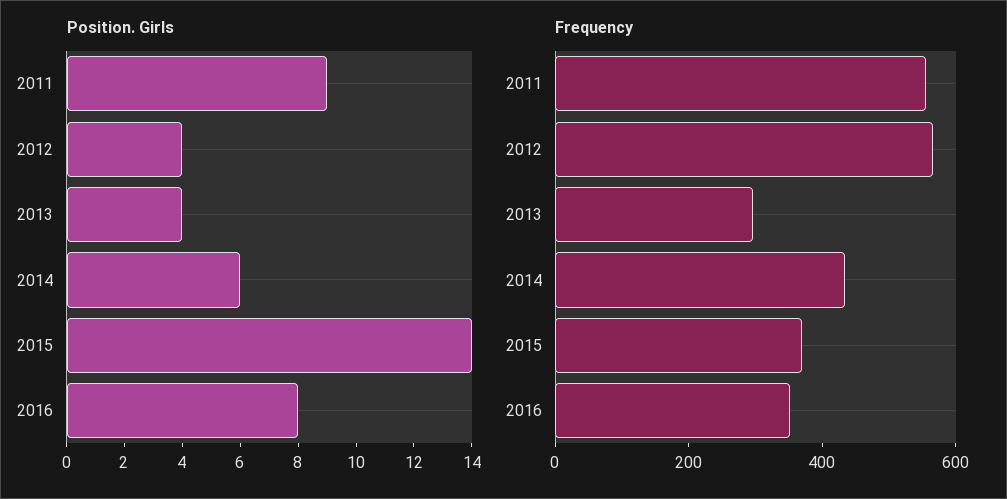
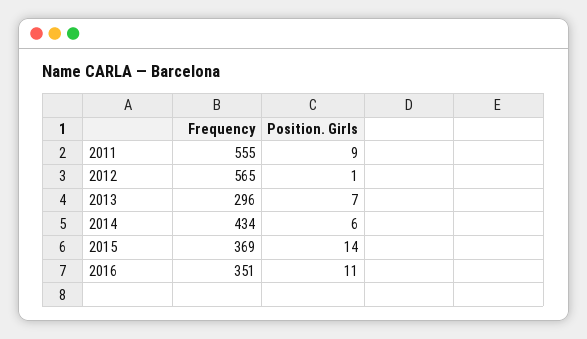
  {
    "Position. Girls": {
      "2011": 9,
-     "2012": 4,
+     "2012": 1,
-     "2013": 4,
+     "2013": 7,
      "2014": 6,
      "2015": 14,
-     "2016": 8
+     "2016": 11
    },
    "Frequency": {
      "2011": 555,
      "2012": 565,
      "2013": 296,
      "2014": 434,
      "2015": 369,
      "2016": 351
    }
  }

